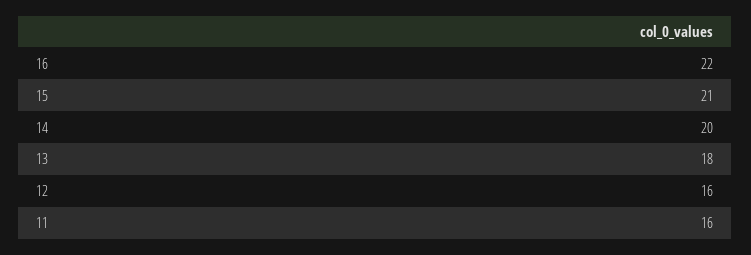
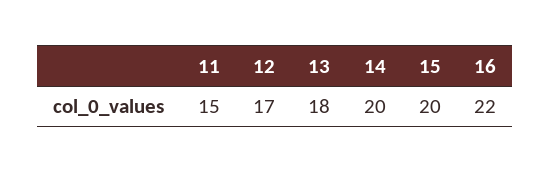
  {
    "16": 22,
-   "15": 21,
+   "15": 20,
    "14": 20,
    "13": 18,
-   "12": 16,
+   "12": 17,
-   "11": 16
+   "11": 15
  }

